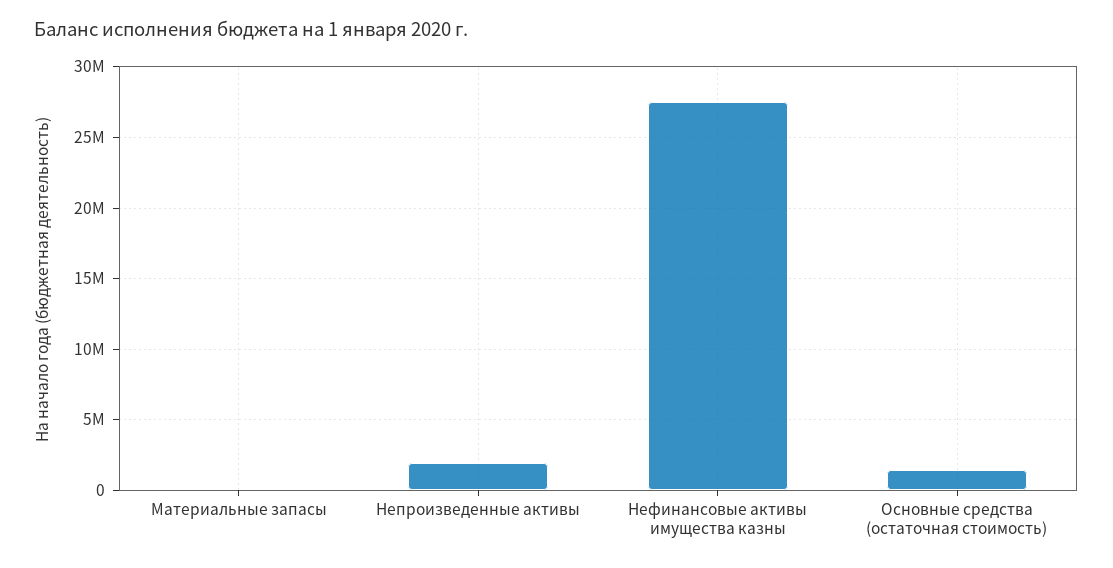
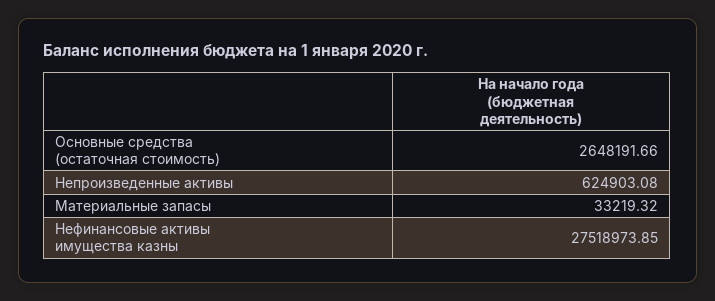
  {
    "Материальные запасы": 33219.32,
-   "Непроизведенные активы": 2000000,
+   "Непроизведенные активы": 624903.08,
    "Нефинансовые активы имущества казны": 27518973.85,
-   "Основные средства (остаточная стоимость)": 1500000
+   "Основные средства (остаточная стоимость)": 2648191.66
  }

